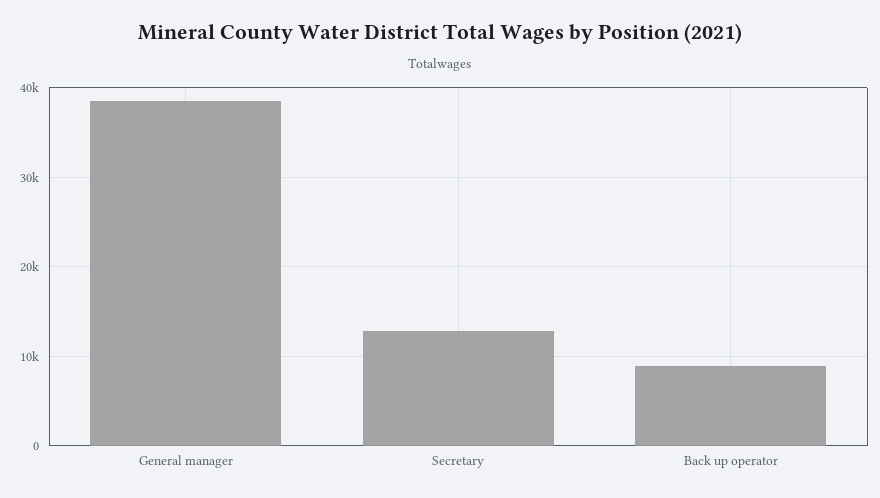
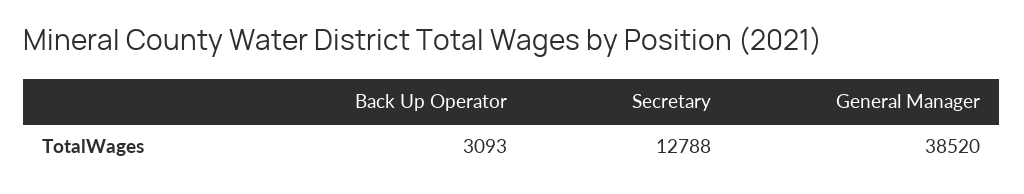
  {
    "General manager": 38520,
    "Secretary": 12788,
-   "Back up operator": 9000
+   "Back up operator": 3093
  }

